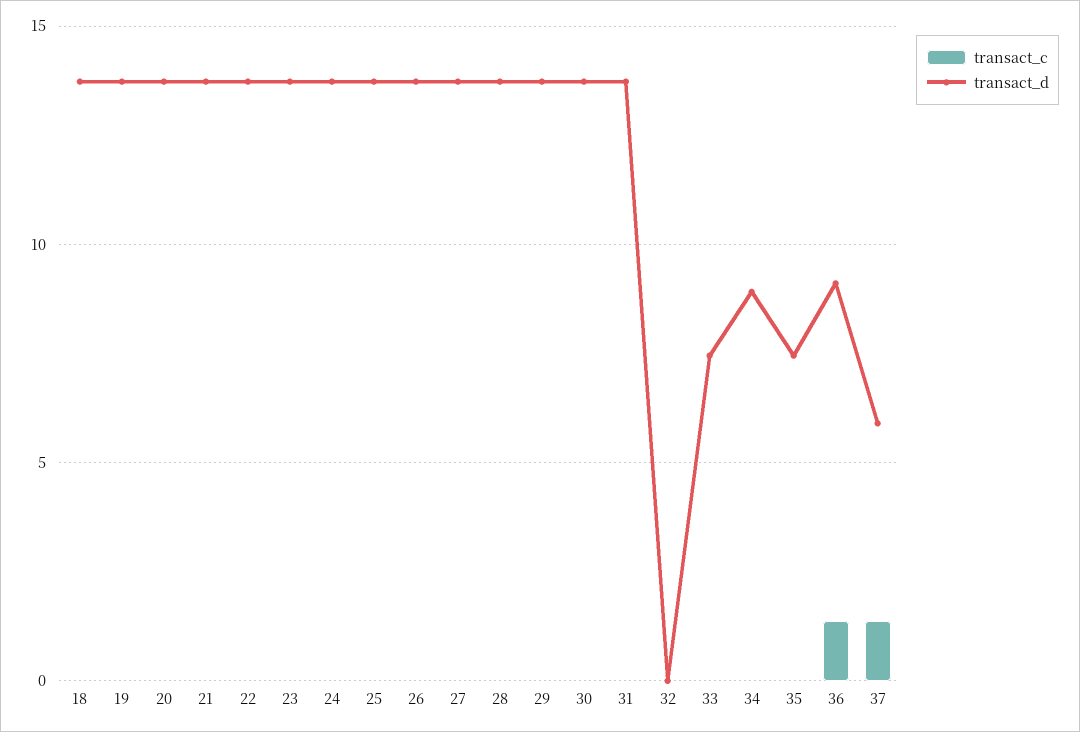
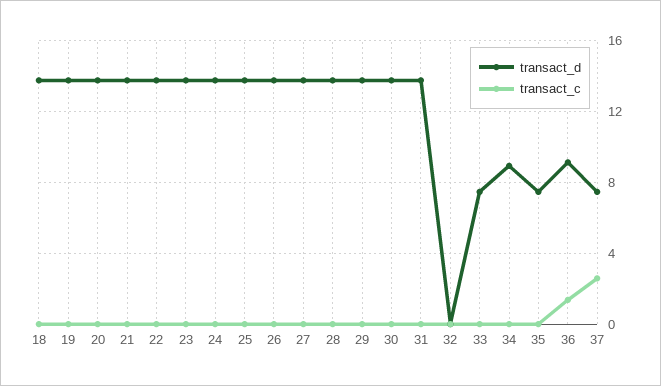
  {
    "transact_c": {
      "18": 0,
      "19": 0,
      "20": 0,
      "21": 0,
      "22": 0,
      "23": 0,
      "24": 0,
      "25": 0,
      "26": 0,
      "27": 0,
      "28": 0,
      "29": 0,
      "30": 0,
      "31": 0,
      "32": 0,
      "33": 0,
      "34": 0,
      "35": 0,
      "36": 1.5,
-     "37": 1.5
+     "37": 2.5
    },
    "transact_d": {
      "18": 13.5,
      "19": 13.5,
      "20": 13.5,
      "21": 13.5,
      "22": 13.5,
      "23": 13.5,
      "24": 13.5,
      "25": 13.5,
      "26": 13.5,
      "27": 13.5,
      "28": 13.5,
      "29": 13.5,
      "30": 13.5,
      "31": 13.5,
      "32": 0,
      "33": 7.5,
      "34": 9,
      "35": 7.5,
      "36": 9,
-     "37": 6
+     "37": 7.5
    }
  }

